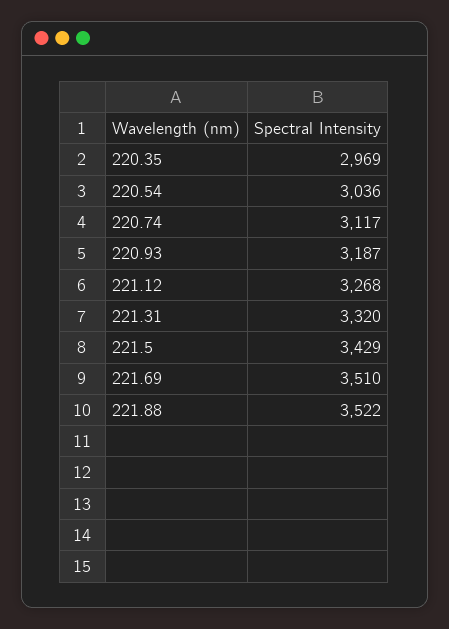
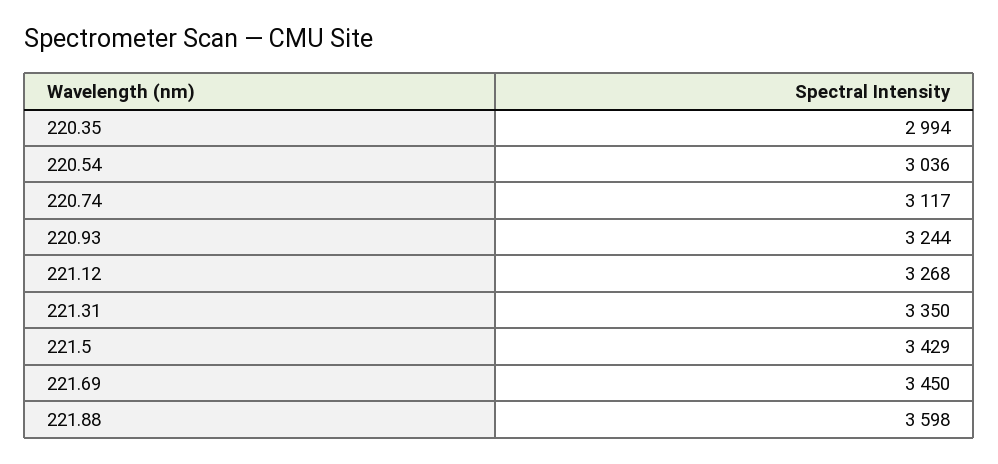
  {
-   "220.35": 2969,
+   "220.35": 2994,
    "220.54": 3036,
    "220.74": 3117,
-   "220.93": 3187,
+   "220.93": 3244,
    "221.12": 3268,
-   "221.31": 3320,
+   "221.31": 3350,
    "221.5": 3429,
-   "221.69": 3510,
+   "221.69": 3450,
-   "221.88": 3522
+   "221.88": 3598
  }

